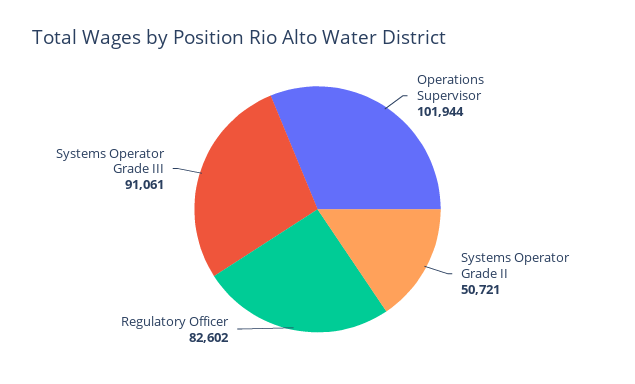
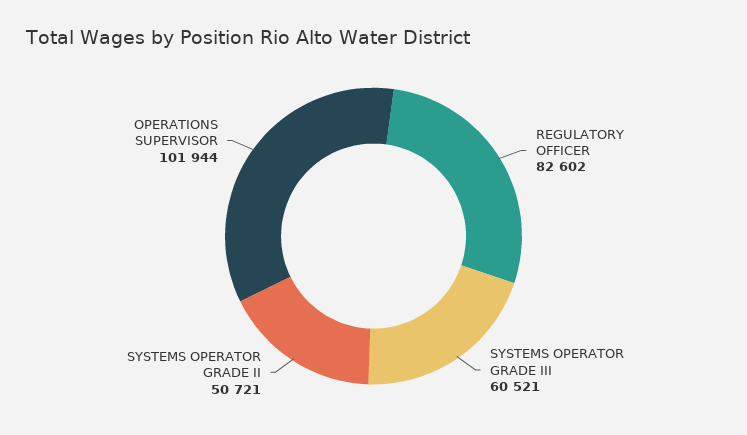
  {
    "Operations Supervisor": 101944,
    "Systems Operator Grade II": 50721,
    "Regulatory Officer": 82602,
-   "Systems Operator Grade III": 91061
+   "Systems Operator Grade III": 60521
  }

